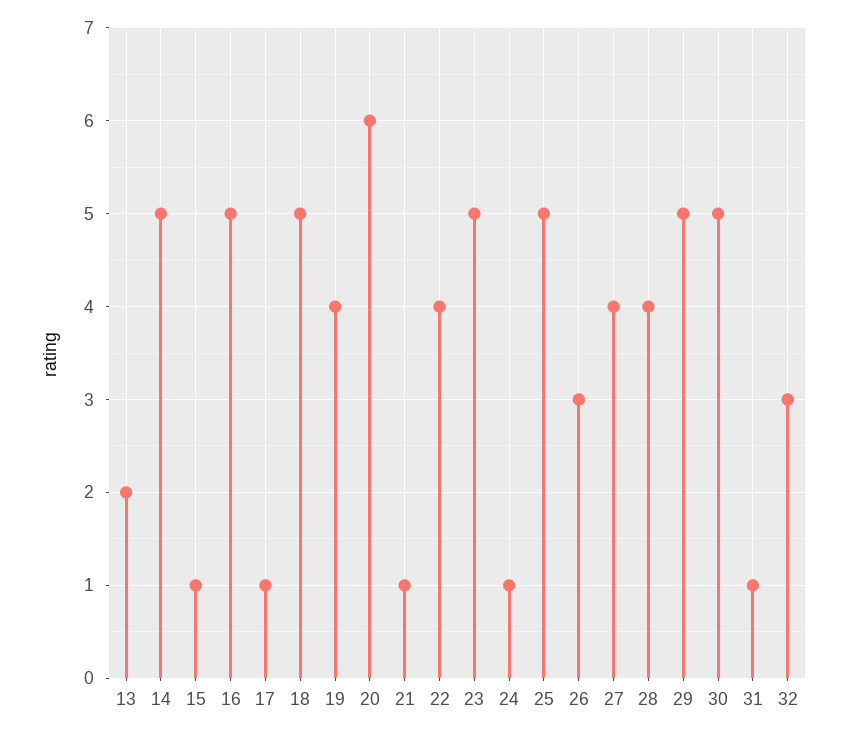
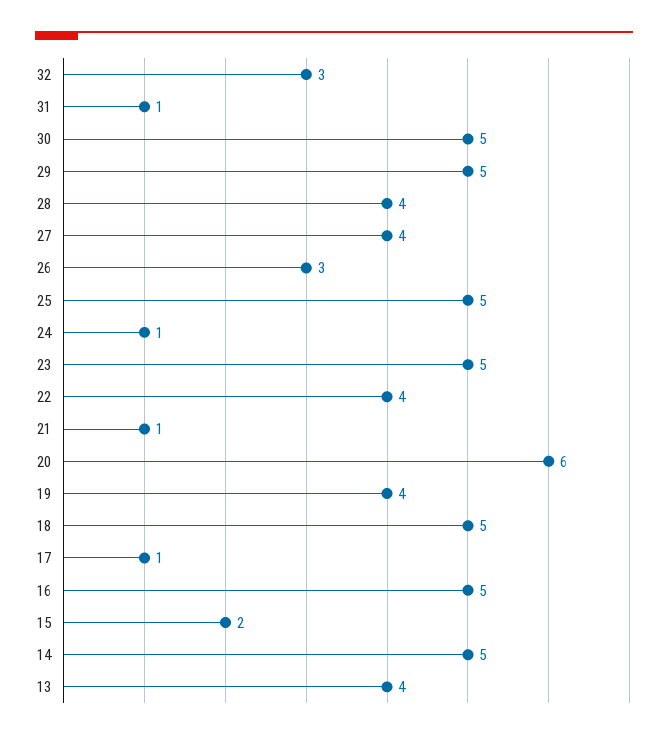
  {
-   "13": 2,
+   "13": 4,
    "14": 5,
-   "15": 1,
+   "15": 2,
    "16": 5,
    "17": 1,
    "18": 5,
    "19": 4,
    "20": 6,
    "21": 1,
    "22": 4,
    "23": 5,
    "24": 1,
    "25": 5,
    "26": 3,
    "27": 4,
    "28": 4,
    "29": 5,
    "30": 5,
    "31": 1,
    "32": 3
  }

